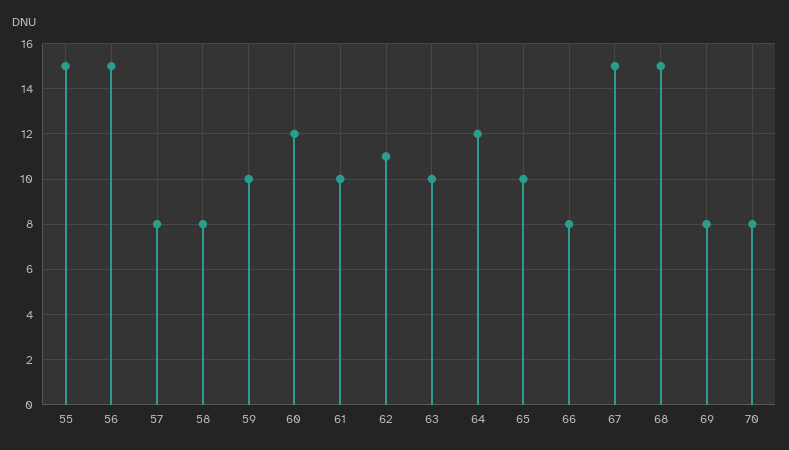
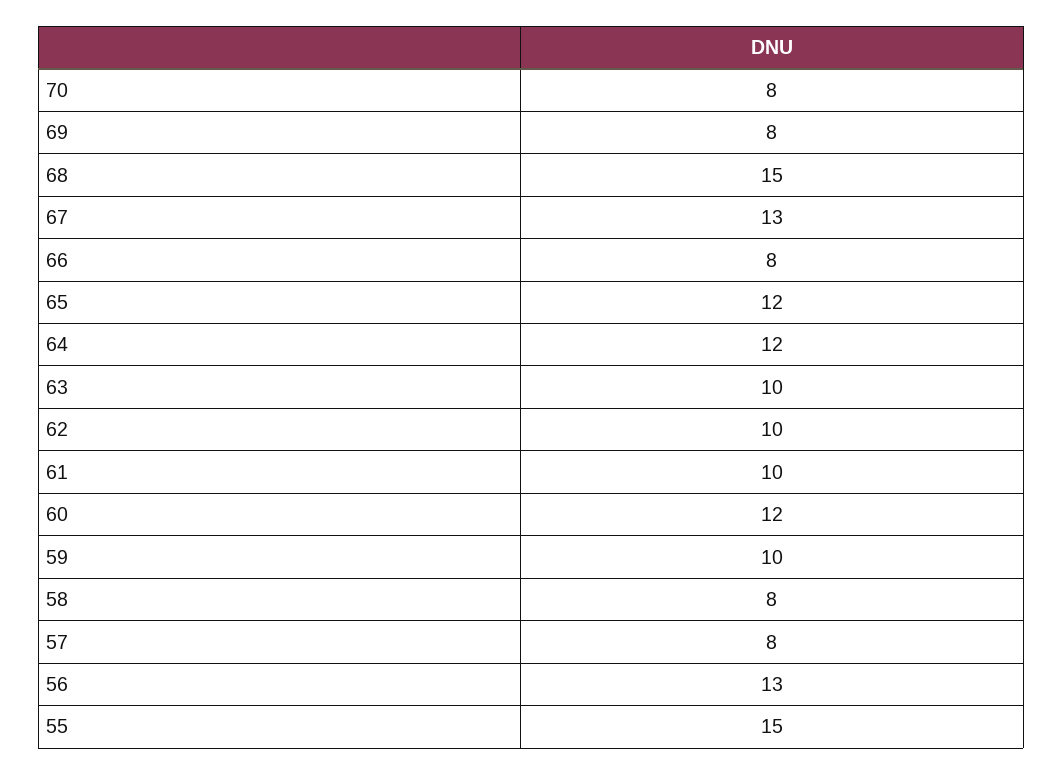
  {
    "55": 15,
-   "56": 15,
+   "56": 13,
    "57": 8,
    "58": 8,
    "59": 10,
    "60": 12,
    "61": 10,
-   "62": 11,
+   "62": 10,
    "63": 10,
    "64": 12,
-   "65": 10,
+   "65": 12,
    "66": 8,
-   "67": 15,
+   "67": 13,
    "68": 15,
    "69": 8,
    "70": 8
  }

